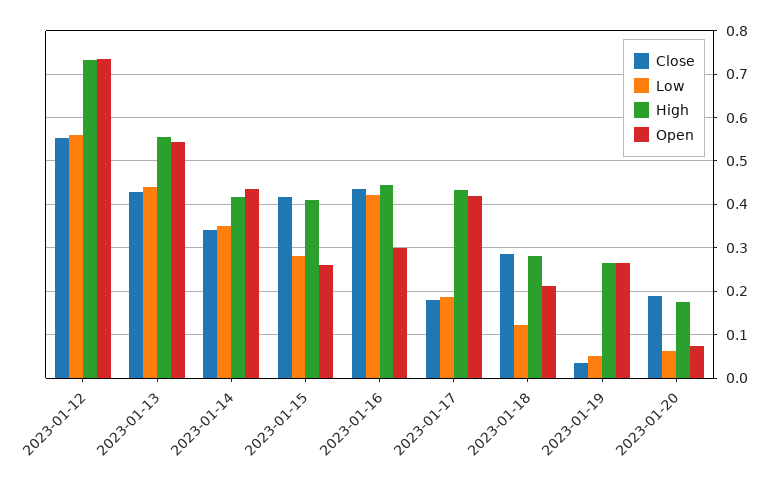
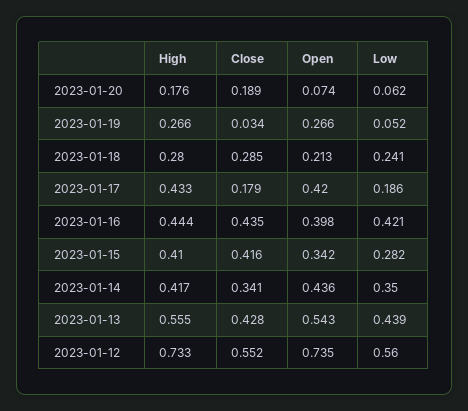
  {
    "Close": {
      "2023-01-12": 0.552,
      "2023-01-13": 0.428,
      "2023-01-14": 0.341,
      "2023-01-15": 0.416,
      "2023-01-16": 0.435,
      "2023-01-17": 0.179,
      "2023-01-18": 0.285,
      "2023-01-19": 0.034,
      "2023-01-20": 0.189
    },
    "Low": {
      "2023-01-12": 0.56,
      "2023-01-13": 0.439,
      "2023-01-14": 0.35,
      "2023-01-15": 0.282,
      "2023-01-16": 0.421,
      "2023-01-17": 0.186,
-     "2023-01-18": 0.12,
+     "2023-01-18": 0.241,
      "2023-01-19": 0.052,
      "2023-01-20": 0.062
    },
    "High": {
      "2023-01-12": 0.733,
      "2023-01-13": 0.555,
      "2023-01-14": 0.417,
      "2023-01-15": 0.41,
      "2023-01-16": 0.444,
      "2023-01-17": 0.433,
      "2023-01-18": 0.28,
      "2023-01-19": 0.266,
      "2023-01-20": 0.176
    },
    "Open": {
      "2023-01-12": 0.735,
      "2023-01-13": 0.543,
      "2023-01-14": 0.436,
-     "2023-01-15": 0.26,
+     "2023-01-15": 0.342,
-     "2023-01-16": 0.3,
+     "2023-01-16": 0.398,
      "2023-01-17": 0.42,
      "2023-01-18": 0.213,
      "2023-01-19": 0.266,
      "2023-01-20": 0.074
    }
  }

